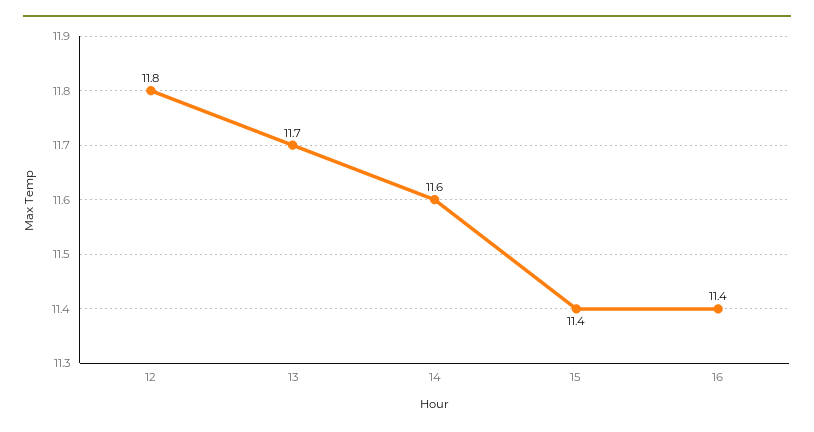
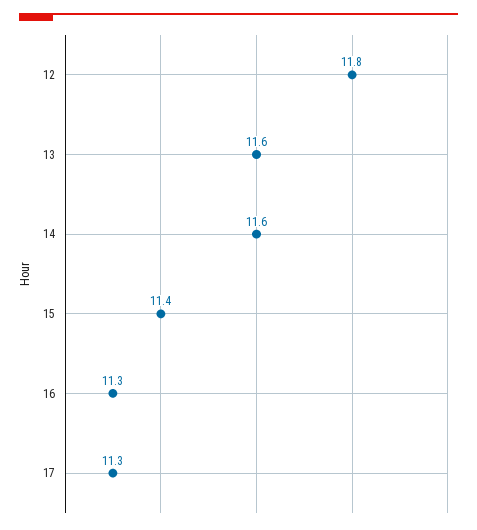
  {
    "12": 11.8,
-   "13": 11.7,
+   "13": 11.6,
    "14": 11.6,
    "15": 11.4,
-   "16": 11.4
+   "16": 11.3,
+   "17": 11.3
  }

